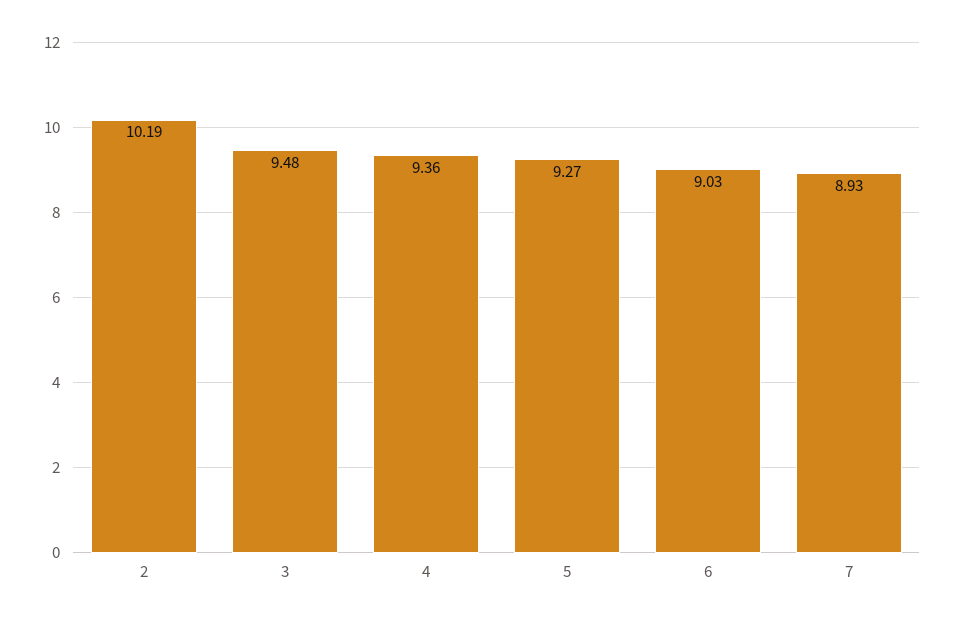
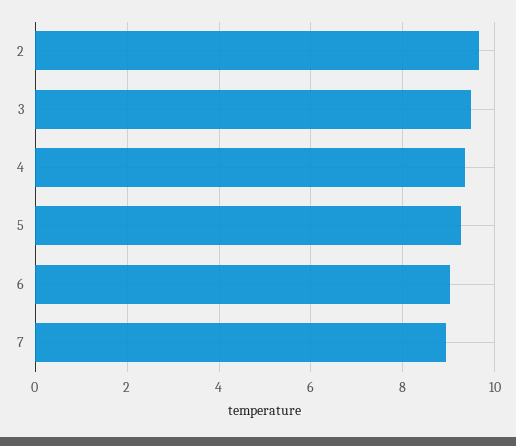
  {
-   "2": 10.19,
+   "2": 9.6,
    "3": 9.48,
    "4": 9.36,
    "5": 9.27,
    "6": 9.03,
    "7": 8.93
  }

